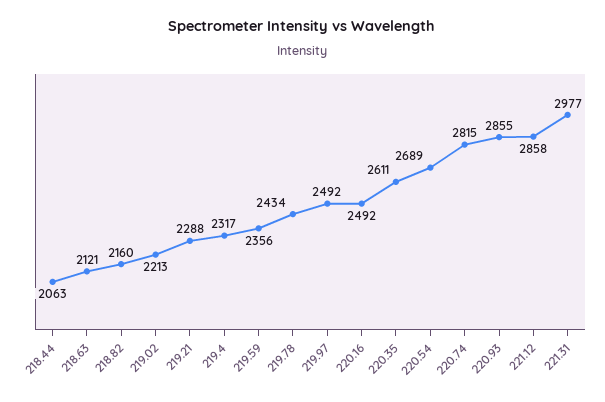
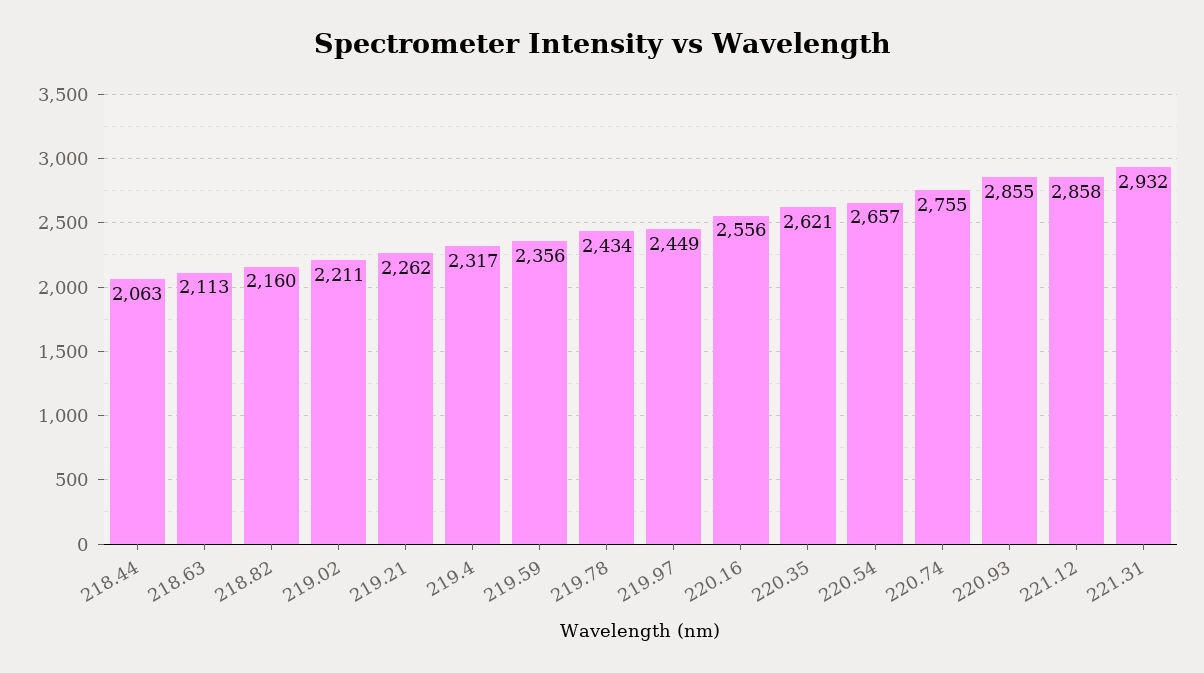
  {
    "218.44": 2063,
-   "218.63": 2121,
+   "218.63": 2113,
    "218.82": 2160,
-   "219.02": 2213,
+   "219.02": 2211,
-   "219.21": 2288,
+   "219.21": 2262,
    "219.4": 2317,
    "219.59": 2356,
    "219.78": 2434,
-   "219.97": 2492,
+   "219.97": 2449,
-   "220.16": 2492,
+   "220.16": 2556,
-   "220.35": 2611,
+   "220.35": 2621,
-   "220.54": 2689,
+   "220.54": 2657,
-   "220.74": 2815,
+   "220.74": 2755,
    "220.93": 2855,
    "221.12": 2858,
-   "221.31": 2977
+   "221.31": 2932
  }

